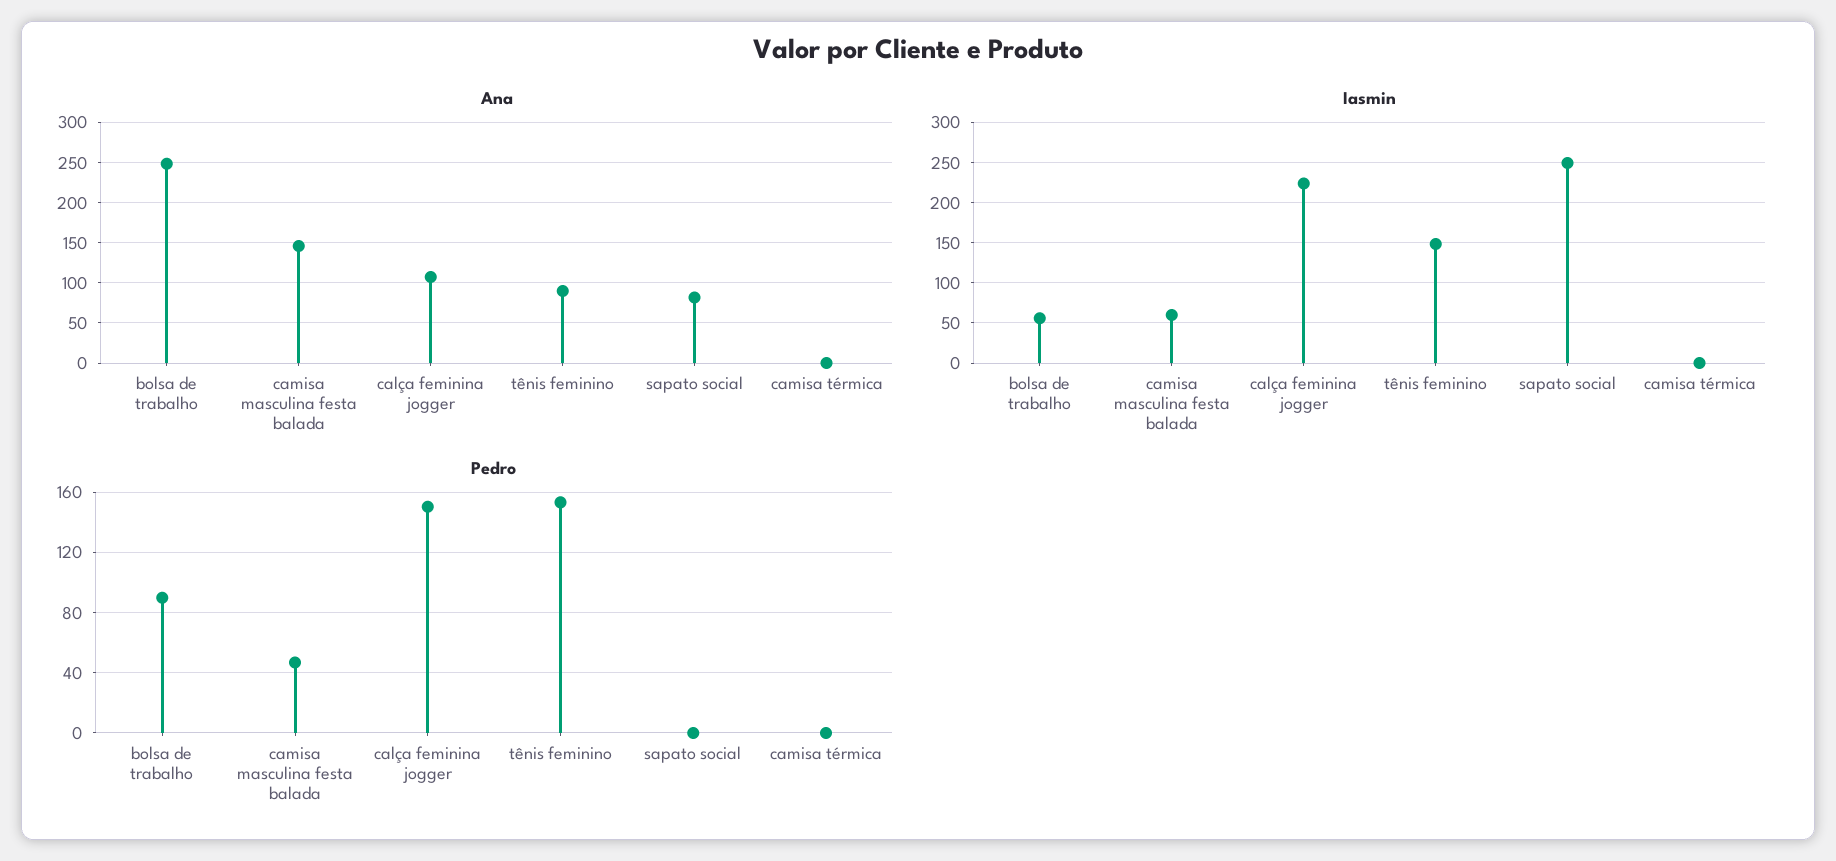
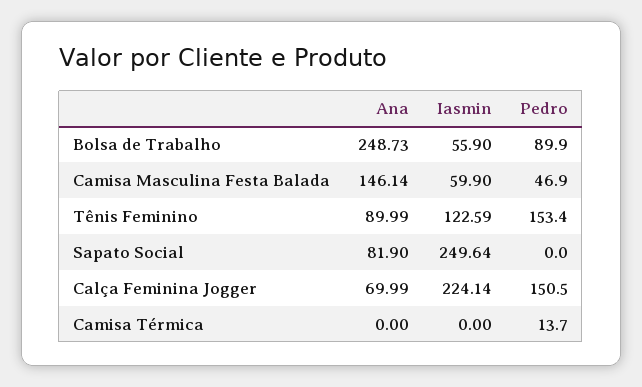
  {
    "Ana": {
      "bolsa de trabalho": 248.73,
      "camisa masculina festa balada": 146.14,
-     "calça feminina jogger": 110,
+     "calça feminina jogger": 69.99,
      "tênis feminino": 89.99,
      "sapato social": 81.9,
      "camisa térmica": 0
    },
    "Iasmin": {
      "bolsa de trabalho": 55.9,
      "camisa masculina festa balada": 59.9,
      "calça feminina jogger": 224.14,
-     "tênis feminino": 150,
+     "tênis feminino": 122.59,
      "sapato social": 249.64,
      "camisa térmica": 0
    },
    "Pedro": {
      "bolsa de trabalho": 89.9,
      "camisa masculina festa balada": 46.9,
      "calça feminina jogger": 150.5,
      "tênis feminino": 153.4,
      "sapato social": 0,
-     "camisa térmica": 0
+     "camisa térmica": 13.7
    }
  }

